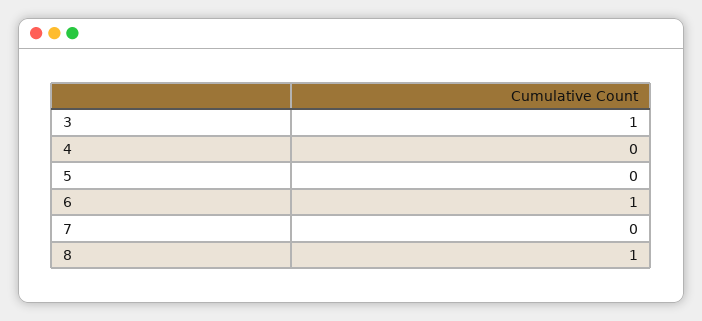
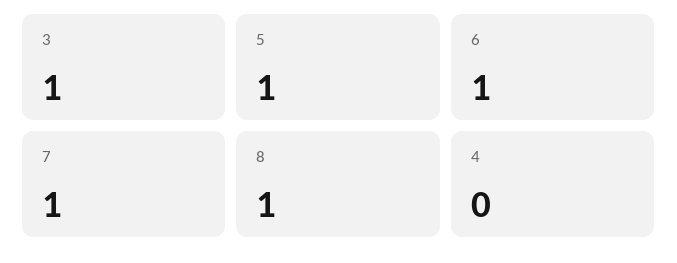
  {
    "3": 1,
    "4": 0,
-   "5": 0,
+   "5": 1,
    "6": 1,
-   "7": 0,
+   "7": 1,
    "8": 1
  }

